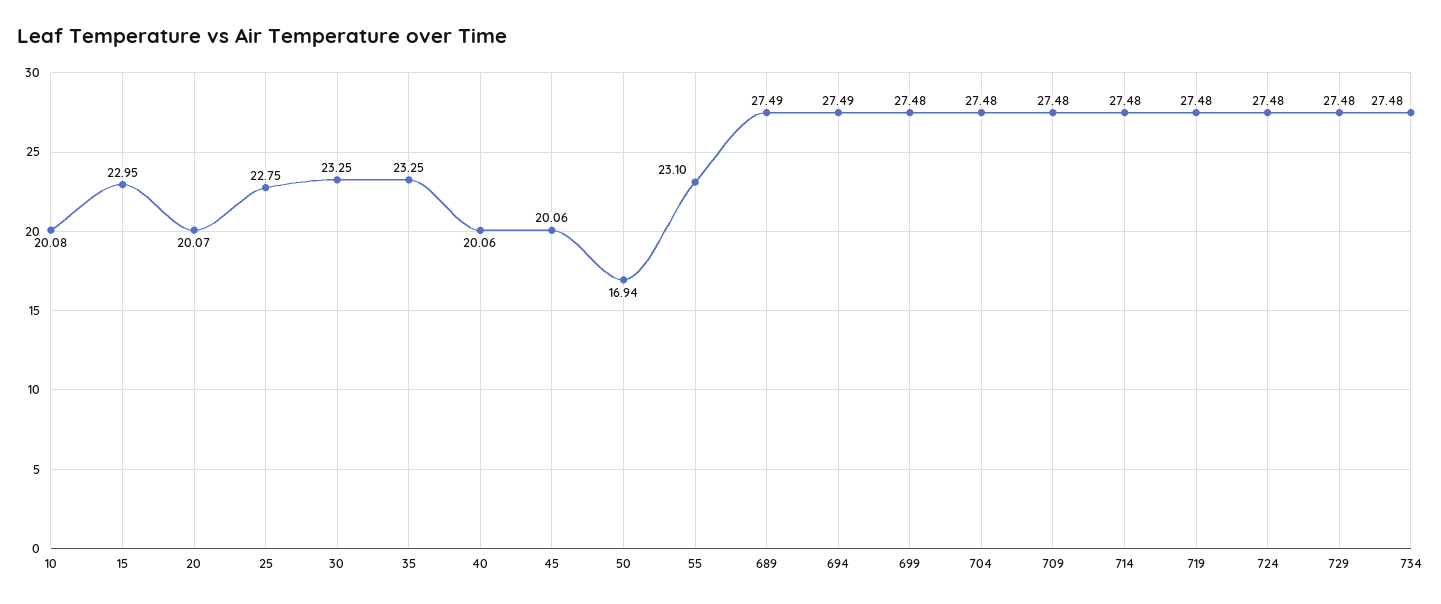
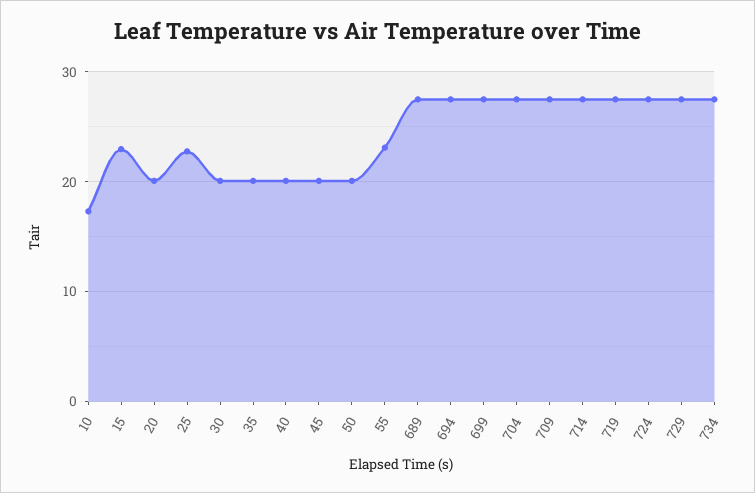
  {
-   "10": 20.08,
+   "10": 17,
    "15": 22.95,
    "20": 20.07,
    "25": 22.75,
-   "30": 23.25,
+   "30": 20,
-   "35": 23.25,
+   "35": 20,
    "40": 20.06,
    "45": 20.06,
-   "50": 16.94,
+   "50": 20,
    "55": 23.1,
    "689": 27.49,
    "694": 27.49,
    "699": 27.48,
    "704": 27.48,
    "709": 27.48,
    "714": 27.48,
    "719": 27.48,
    "724": 27.48,
    "729": 27.48,
    "734": 27.48
  }

